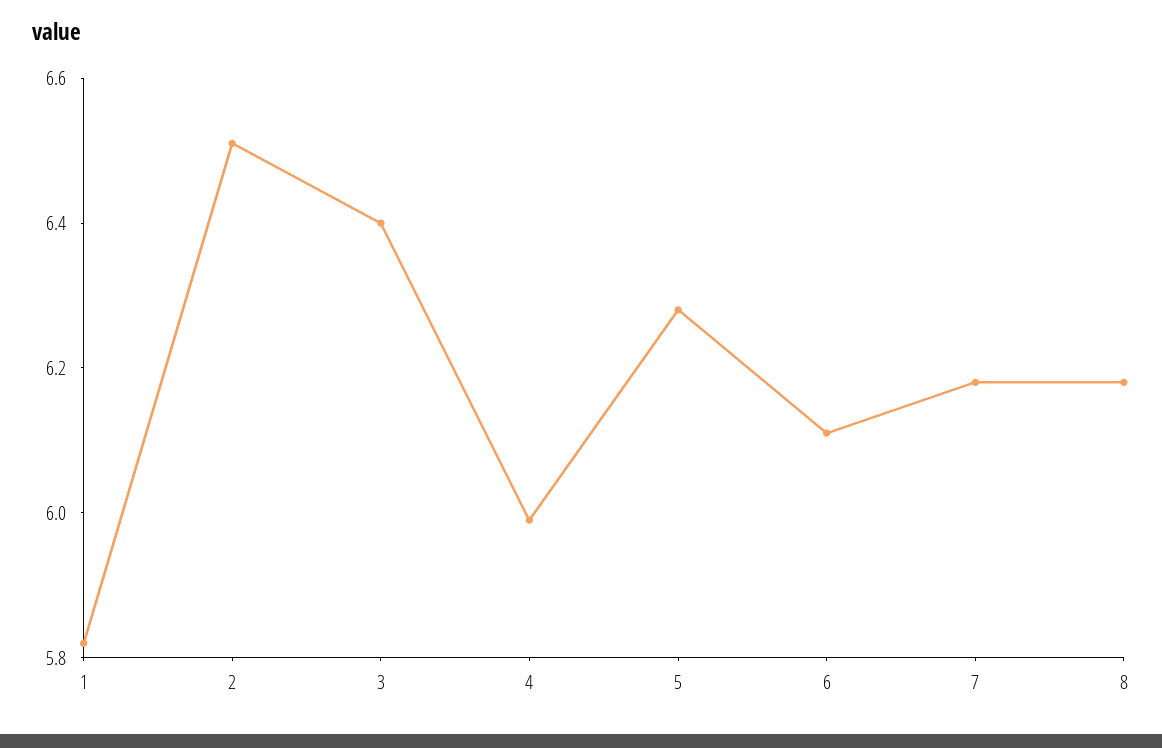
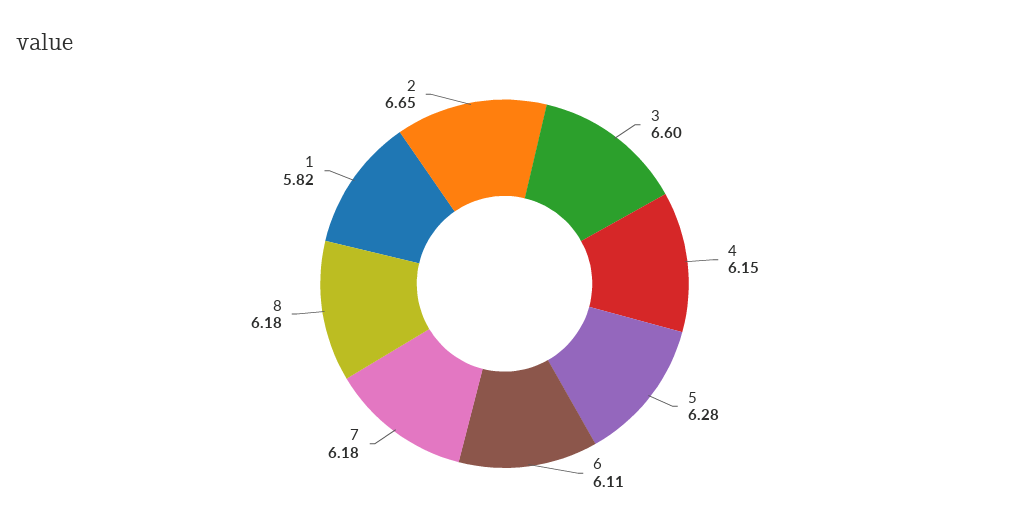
  {
    "1": 5.82,
-   "2": 6.5,
+   "2": 6.65,
-   "3": 6.4,
+   "3": 6.6,
-   "4": 6,
+   "4": 6.15,
    "5": 6.28,
    "6": 6.11,
    "7": 6.18,
    "8": 6.18
  }

